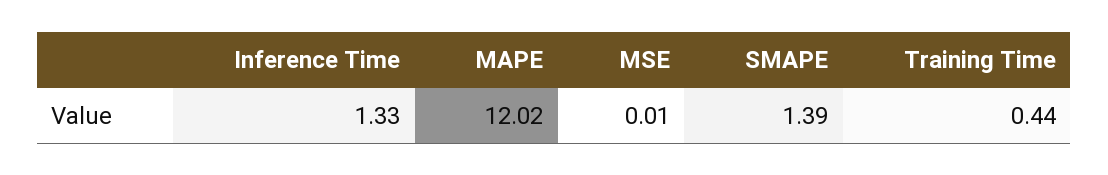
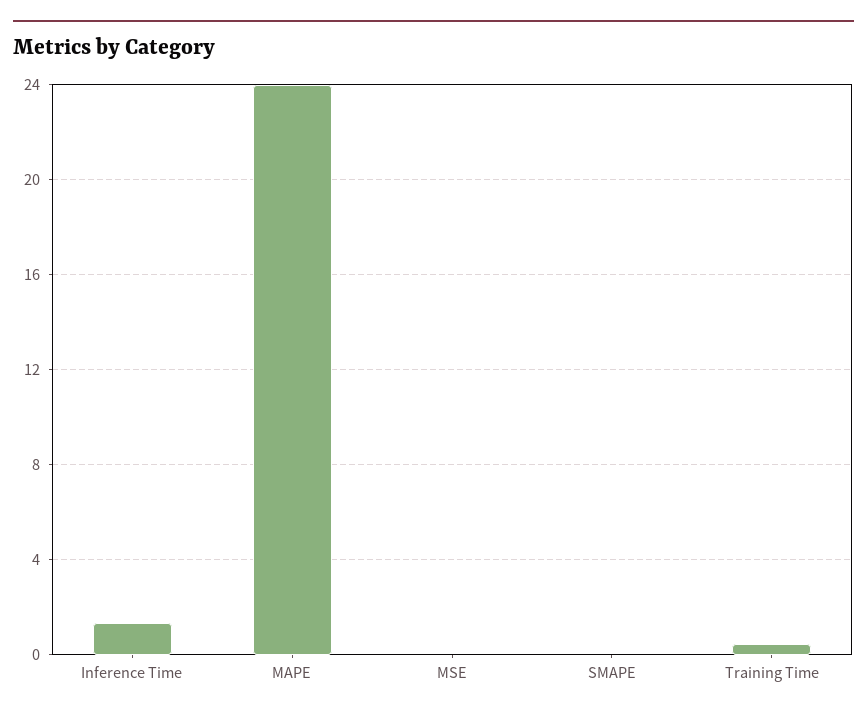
  {
    "Inference Time": 1.33,
-   "MAPE": 12.02,
+   "MAPE": 24,
    "MSE": 0.01,
-   "SMAPE": 1.39,
+   "SMAPE": 0,
    "Training Time": 0.44
  }

